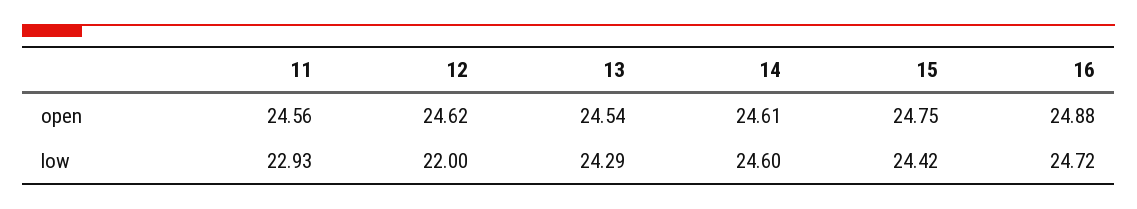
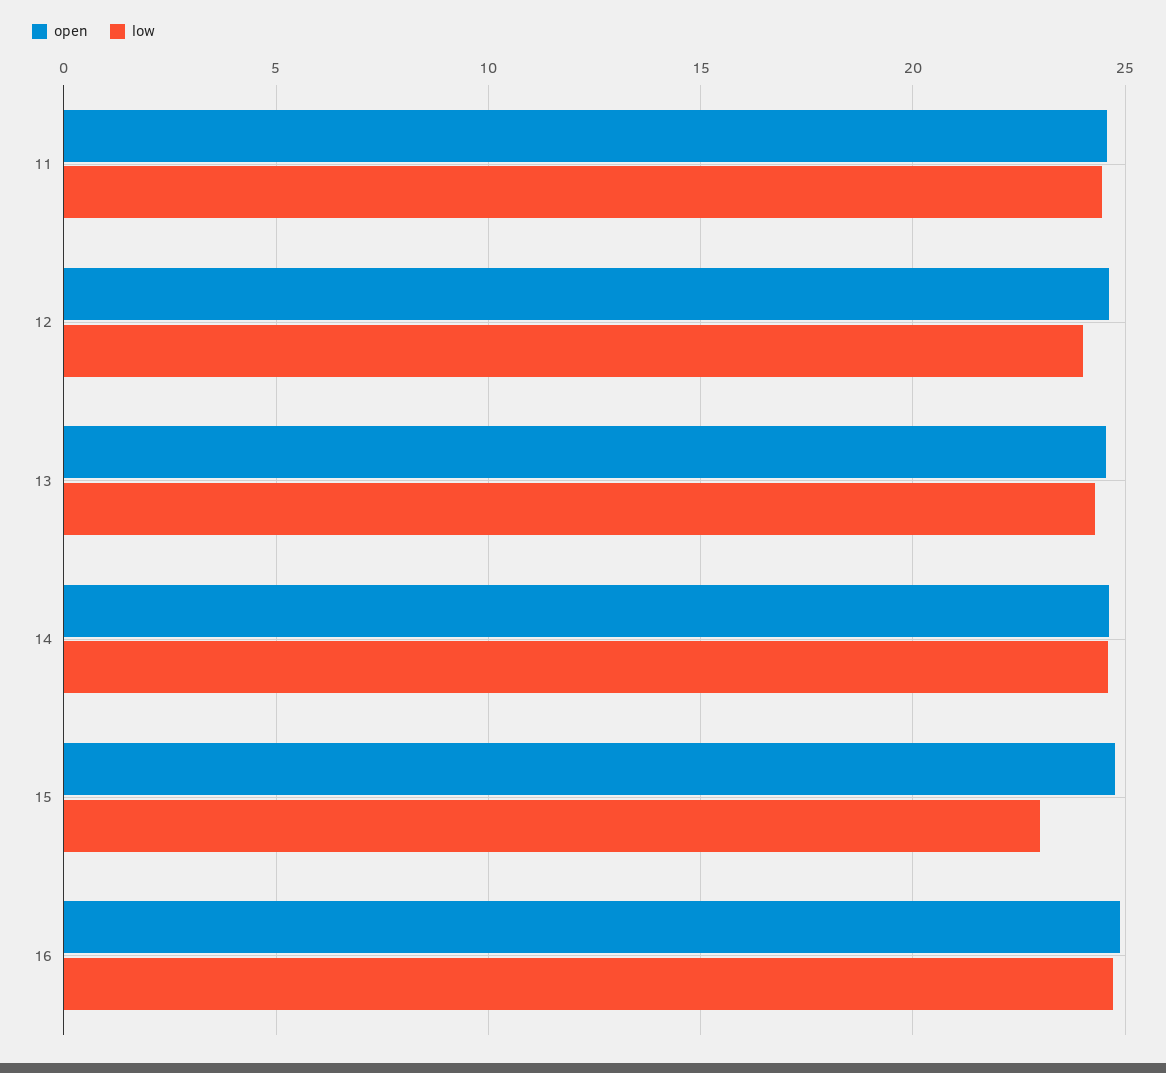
  {
    "open": {
      "11": 24.56,
      "12": 24.62,
      "13": 24.54,
      "14": 24.61,
      "15": 24.75,
      "16": 24.88
    },
    "low": {
-     "11": 22.93,
+     "11": 24.5,
-     "12": 22,
+     "12": 24,
      "13": 24.29,
      "14": 24.6,
-     "15": 24.42,
+     "15": 23,
      "16": 24.72
    }
  }

